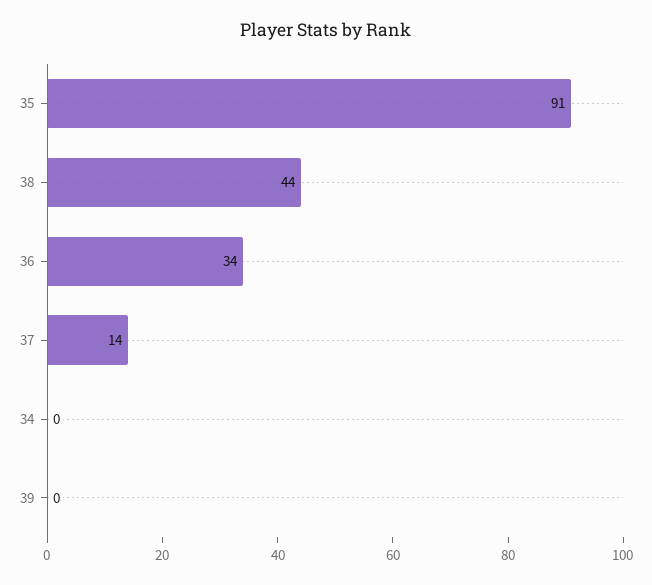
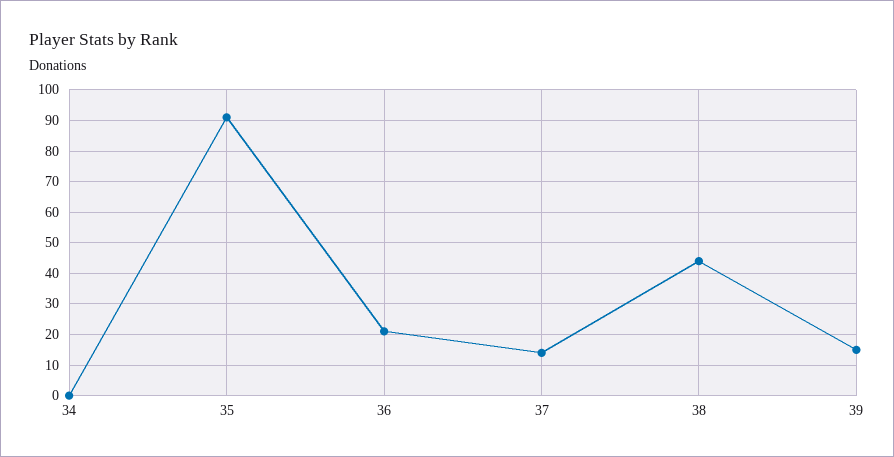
  {
    "35": 91,
    "38": 44,
-   "36": 34,
+   "36": 20,
    "37": 14,
    "34": 0,
-   "39": 0
+   "39": 15
  }

